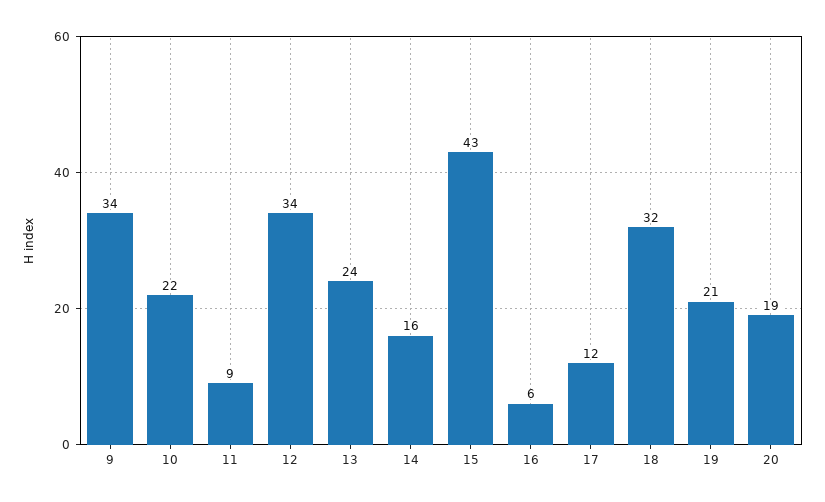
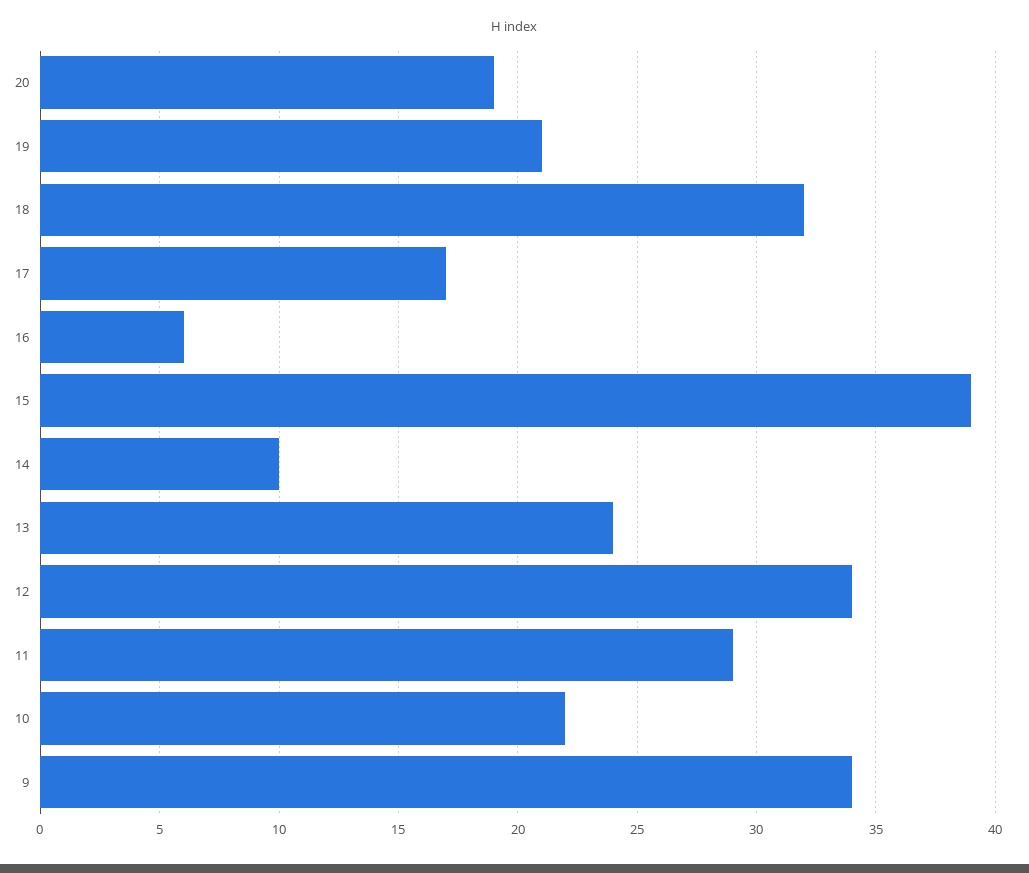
  {
    "9": 34,
    "10": 22,
-   "11": 9,
+   "11": 29,
    "12": 34,
    "13": 24,
-   "14": 16,
+   "14": 10,
-   "15": 43,
+   "15": 39,
    "16": 6,
-   "17": 12,
+   "17": 17,
    "18": 32,
    "19": 21,
    "20": 19
  }

